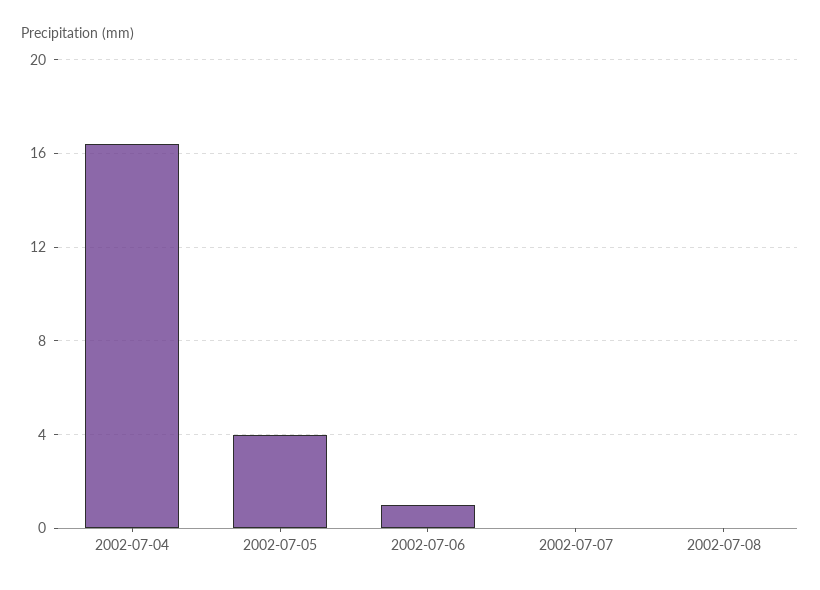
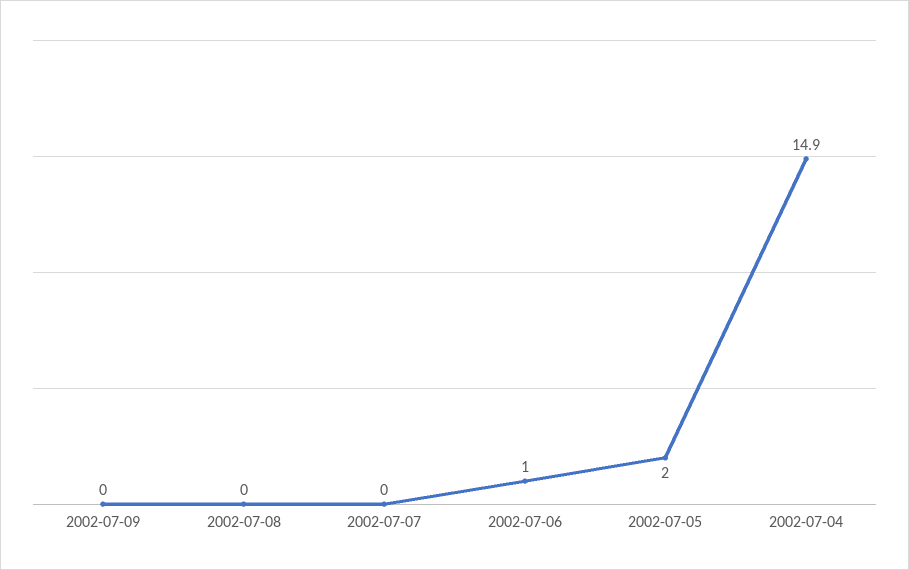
  {
-   "2002-07-04": 16.5,
+   "2002-07-04": 14.9,
-   "2002-07-05": 4,
+   "2002-07-05": 2,
    "2002-07-06": 1,
    "2002-07-07": 0,
-   "2002-07-08": 0
+   "2002-07-08": 0,
+   "2002-07-09": 0
  }

